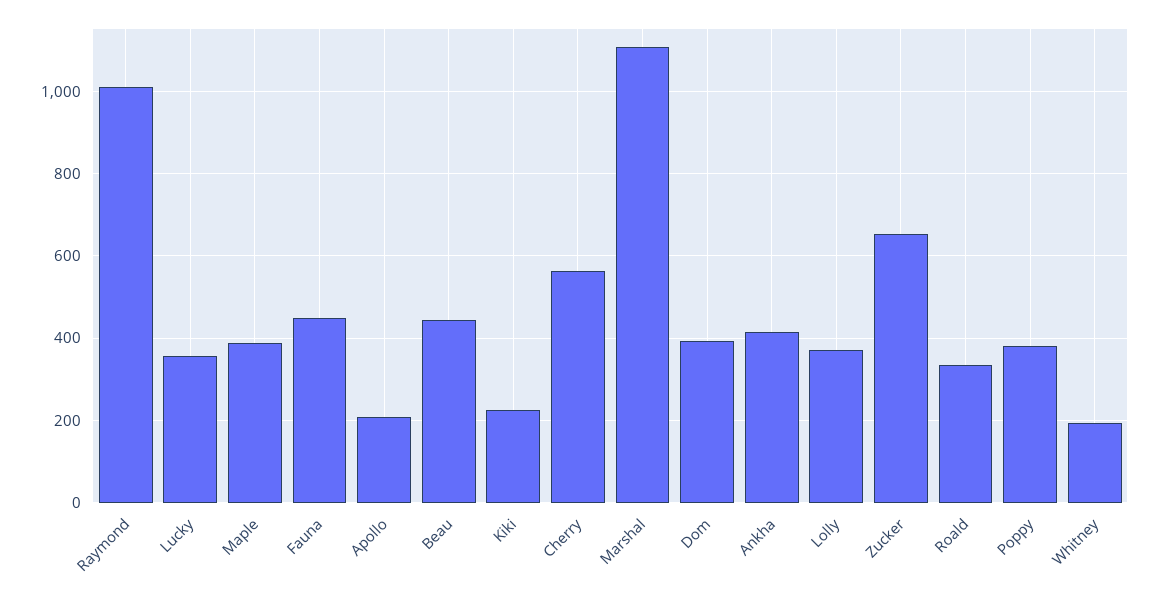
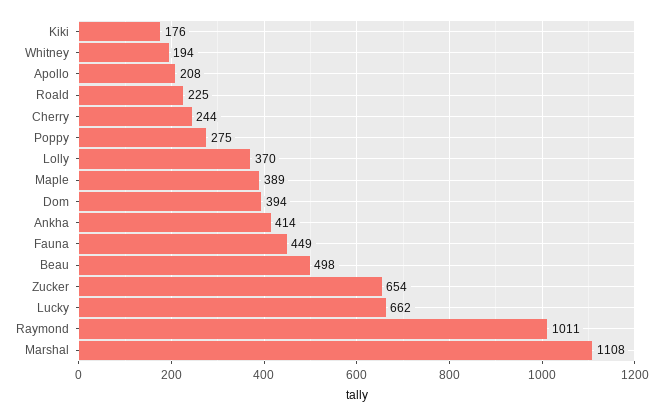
  {
    "Raymond": 1011,
-   "Lucky": 360,
+   "Lucky": 662,
    "Maple": 389,
    "Fauna": 449,
    "Apollo": 208,
-   "Beau": 440,
+   "Beau": 498,
-   "Kiki": 220,
+   "Kiki": 176,
-   "Cherry": 560,
+   "Cherry": 244,
    "Marshal": 1108,
    "Dom": 394,
    "Ankha": 414,
    "Lolly": 370,
    "Zucker": 654,
-   "Roald": 340,
+   "Roald": 225,
-   "Poppy": 380,
+   "Poppy": 275,
    "Whitney": 194
  }

